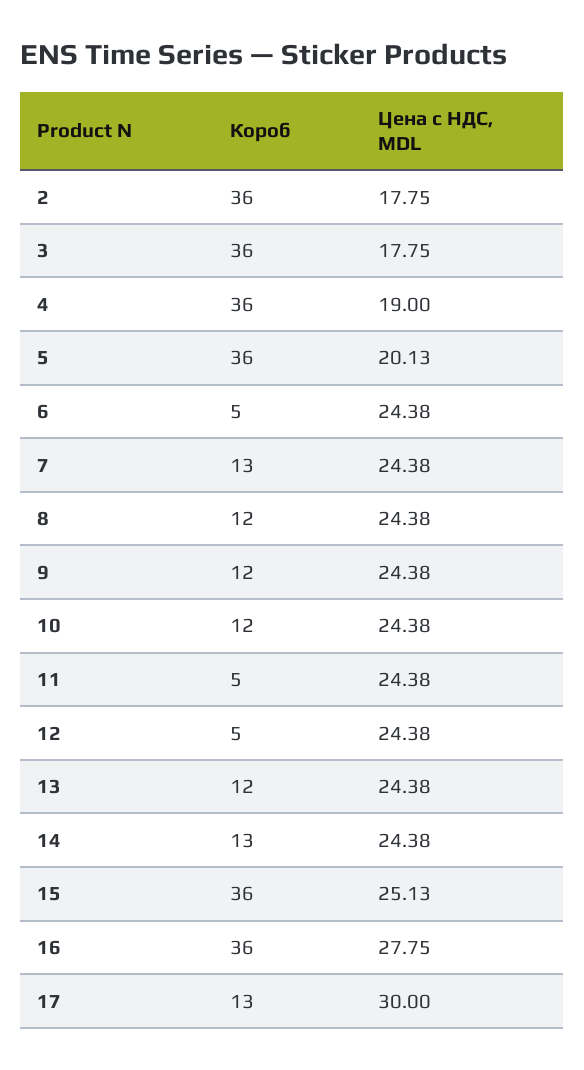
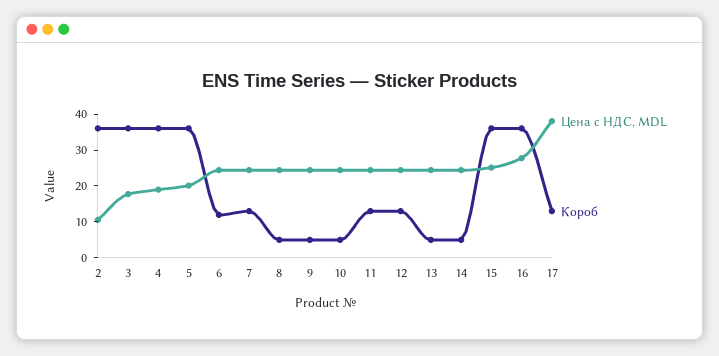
  {
    "Короб": {
      "2": 36,
      "3": 36,
      "4": 36,
      "5": 36,
-     "6": 5,
+     "6": 12.5,
      "7": 13,
-     "8": 12,
+     "8": 5,
-     "9": 12,
+     "9": 5,
-     "10": 12,
+     "10": 5,
-     "11": 5,
+     "11": 12.5,
-     "12": 5,
+     "12": 12.5,
-     "13": 12,
+     "13": 5,
-     "14": 13,
+     "14": 5,
      "15": 36,
      "16": 36,
      "17": 13
    },
    "Цена с НДС, MDL": {
-     "2": 17.75,
+     "2": 10,
      "3": 17.75,
      "4": 19,
      "5": 20.13,
      "6": 24.38,
      "7": 24.38,
      "8": 24.38,
      "9": 24.38,
      "10": 24.38,
      "11": 24.38,
      "12": 24.38,
      "13": 24.38,
      "14": 24.38,
      "15": 25.13,
      "16": 27.75,
-     "17": 30
+     "17": 37.5
    }
  }

